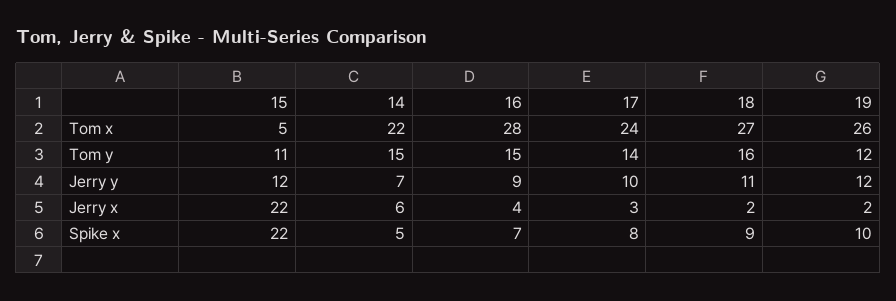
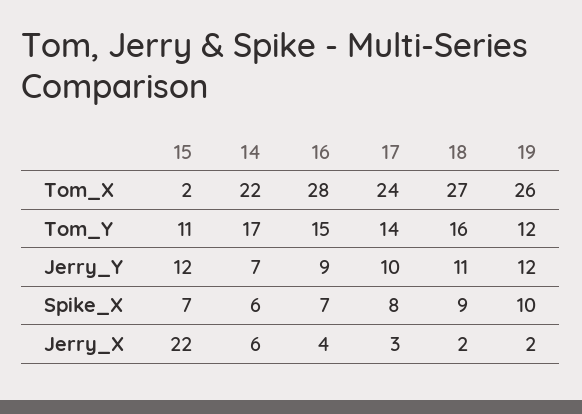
  {
    "15": {
-     "Tom x": 5,
+     "Tom x": 2,
      "Tom y": 11,
      "Jerry y": 12,
      "Jerry x": 22,
-     "Spike x": 22
+     "Spike x": 7
    },
    "14": {
      "Tom x": 22,
-     "Tom y": 15,
+     "Tom y": 17,
      "Jerry y": 7,
      "Jerry x": 6,
-     "Spike x": 5
+     "Spike x": 6
    },
    "16": {
      "Tom x": 28,
      "Tom y": 15,
      "Jerry y": 9,
      "Jerry x": 4,
      "Spike x": 7
    },
    "17": {
      "Tom x": 24,
      "Tom y": 14,
      "Jerry y": 10,
      "Jerry x": 3,
      "Spike x": 8
    },
    "18": {
      "Tom x": 27,
      "Tom y": 16,
      "Jerry y": 11,
      "Jerry x": 2,
      "Spike x": 9
    },
    "19": {
      "Tom x": 26,
      "Tom y": 12,
      "Jerry y": 12,
      "Jerry x": 2,
      "Spike x": 10
    }
  }

